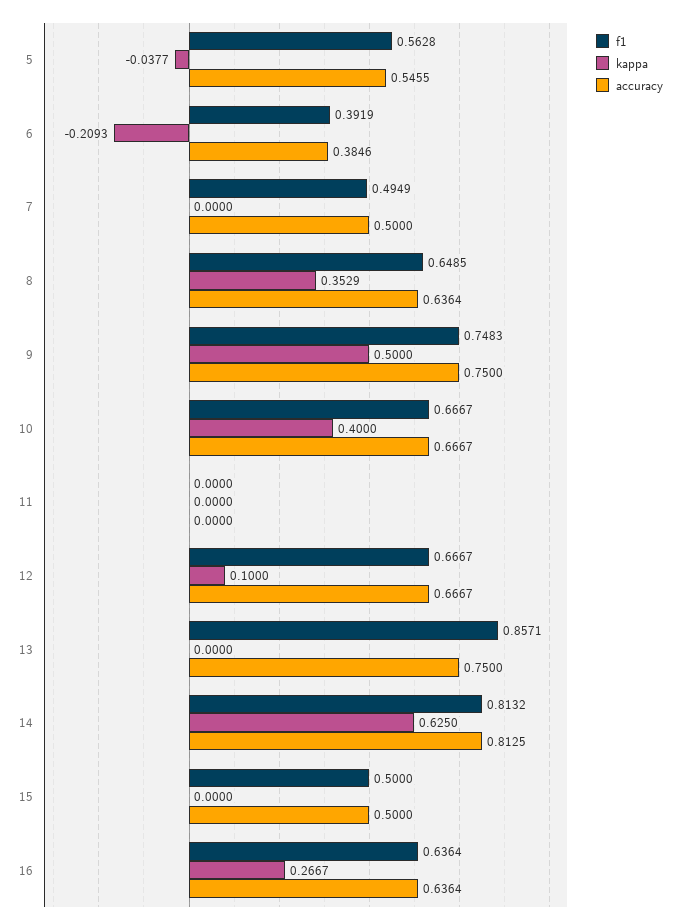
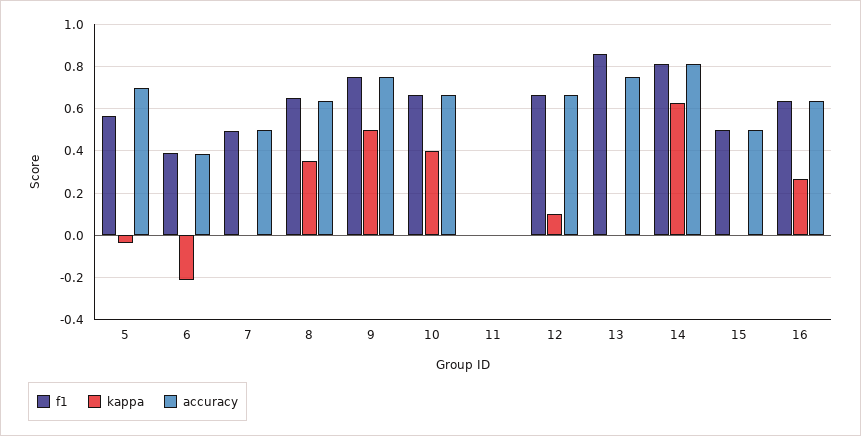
  {
    "f1": {
      "5": 0.5628,
      "6": 0.3919,
      "7": 0.4949,
      "8": 0.6485,
      "9": 0.7483,
      "10": 0.6667,
      "11": 0,
      "12": 0.6667,
      "13": 0.8571,
      "14": 0.8132,
      "15": 0.5,
      "16": 0.6364
    },
    "kappa": {
      "5": -0.0377,
      "6": -0.2093,
      "7": 0,
      "8": 0.3529,
      "9": 0.5,
      "10": 0.4,
      "11": 0,
      "12": 0.1,
      "13": 0,
      "14": 0.625,
      "15": 0,
      "16": 0.2667
    },
    "accuracy": {
-     "5": 0.5455,
+     "5": 0.7,
      "6": 0.3846,
      "7": 0.5,
      "8": 0.6364,
      "9": 0.75,
      "10": 0.6667,
      "11": 0,
      "12": 0.6667,
      "13": 0.75,
      "14": 0.8125,
      "15": 0.5,
      "16": 0.6364
    }
  }

